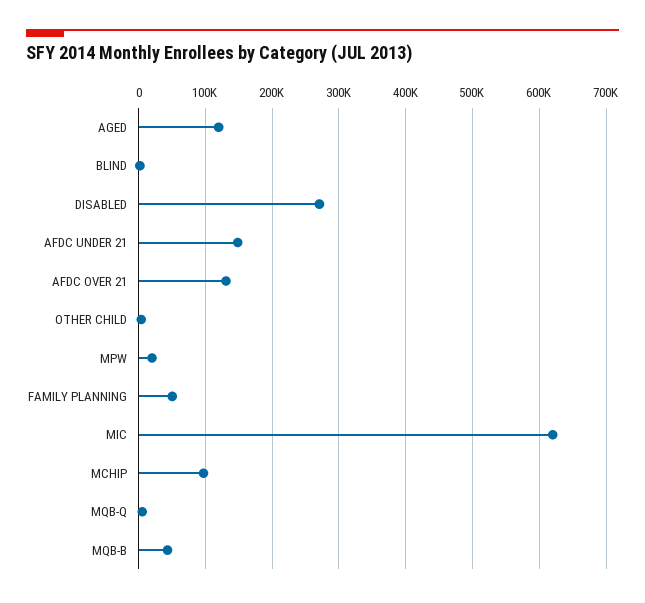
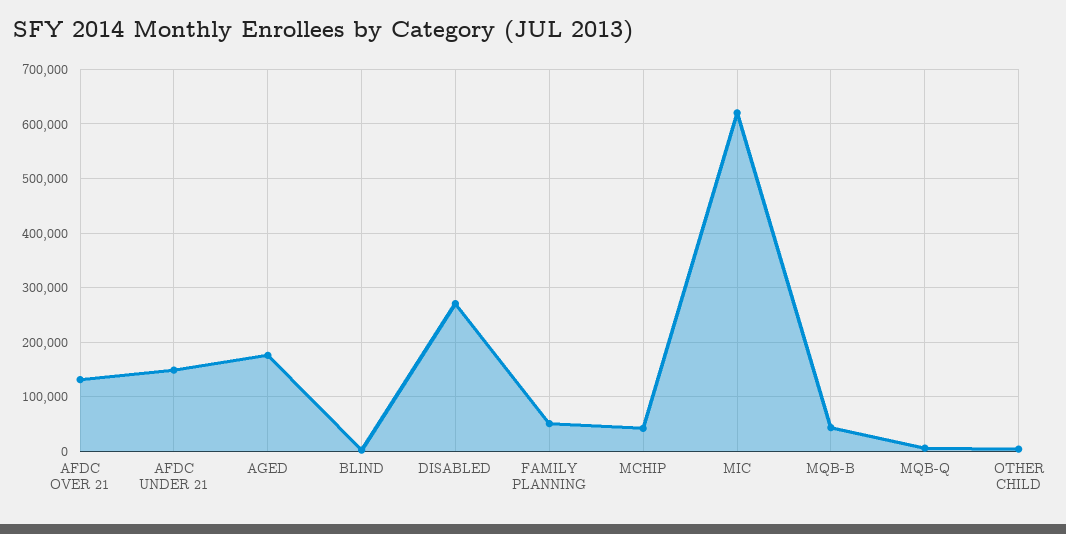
  {
-   "AGED": 120000,
+   "AGED": 180000,
    "BLIND": 0,
    "DISABLED": 270000,
    "AFDC UNDER 21": 150000,
    "AFDC OVER 21": 130000,
    "OTHER CHILD": 0,
-   "MPW": 20000,
    "FAMILY PLANNING": 50000,
    "MIC": 620000,
-   "MCHIP": 100000,
+   "MCHIP": 40000,
    "MQB-Q": 10000,
    "MQB-B": 40000
  }

